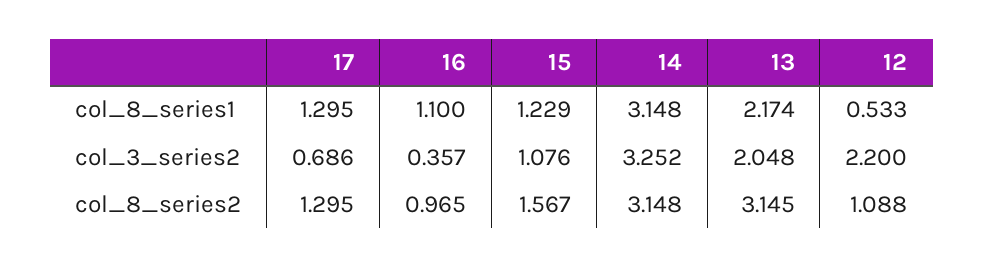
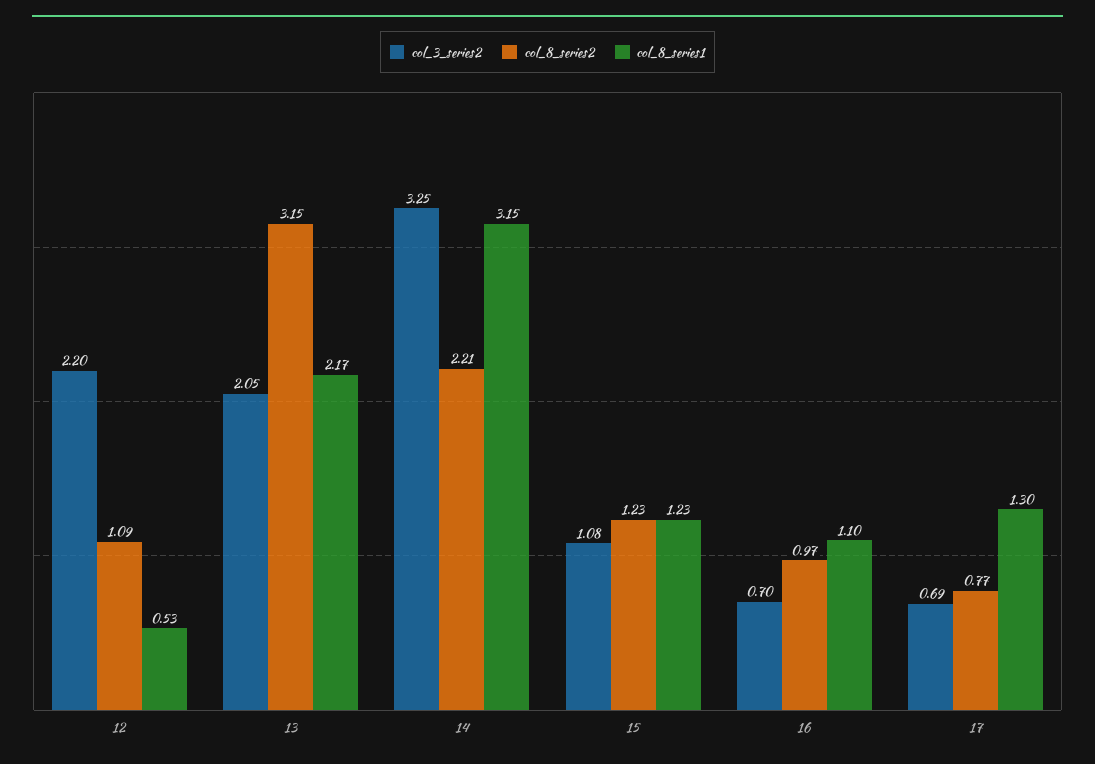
  {
    "col_8_series1": {
      "17": 1.295,
      "16": 1.1,
      "15": 1.229,
      "14": 3.148,
      "13": 2.174,
      "12": 0.533
    },
    "col_3_series2": {
      "17": 0.686,
-     "16": 0.357,
+     "16": 0.7,
      "15": 1.076,
      "14": 3.252,
      "13": 2.048,
      "12": 2.2
    },
    "col_8_series2": {
-     "17": 1.295,
+     "17": 0.77,
      "16": 0.965,
-     "15": 1.567,
+     "15": 1.23,
-     "14": 3.148,
+     "14": 2.21,
      "13": 3.145,
      "12": 1.088
    }
  }

